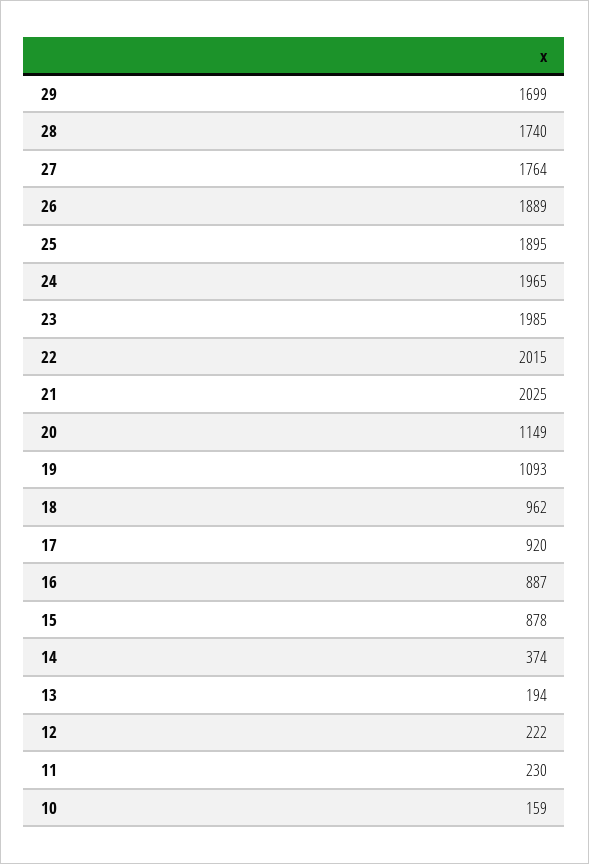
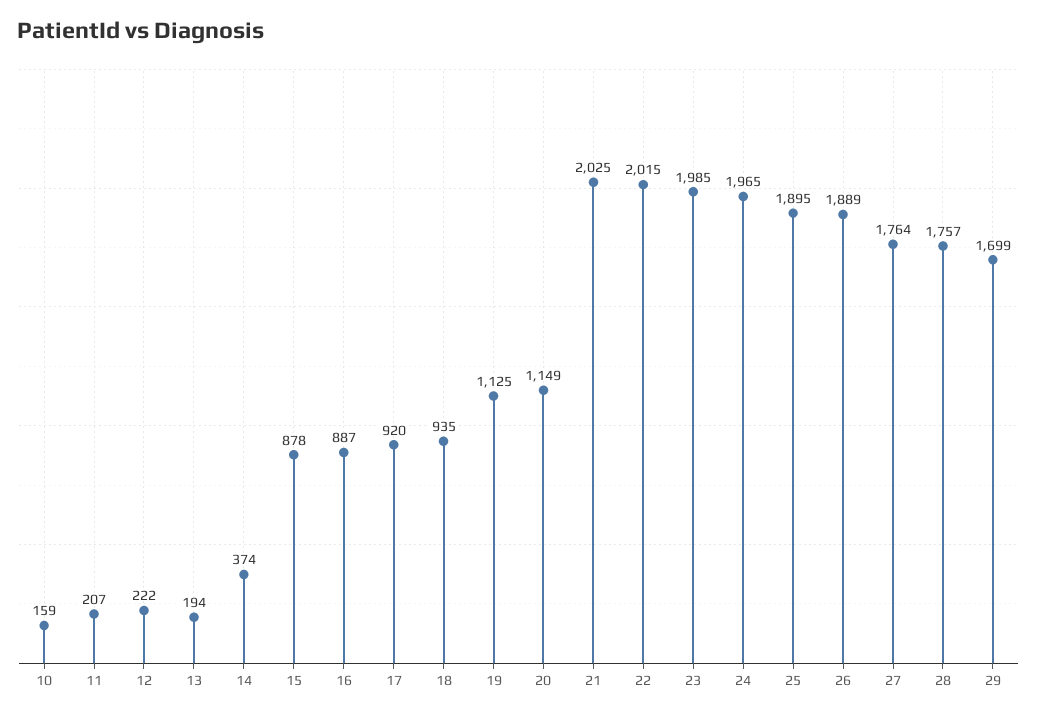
  {
    "29": 1699,
-   "28": 1740,
+   "28": 1757,
    "27": 1764,
    "26": 1889,
    "25": 1895,
    "24": 1965,
    "23": 1985,
    "22": 2015,
    "21": 2025,
    "20": 1149,
-   "19": 1093,
+   "19": 1125,
-   "18": 962,
+   "18": 935,
    "17": 920,
    "16": 887,
    "15": 878,
    "14": 374,
    "13": 194,
    "12": 222,
-   "11": 230,
+   "11": 207,
    "10": 159
  }

